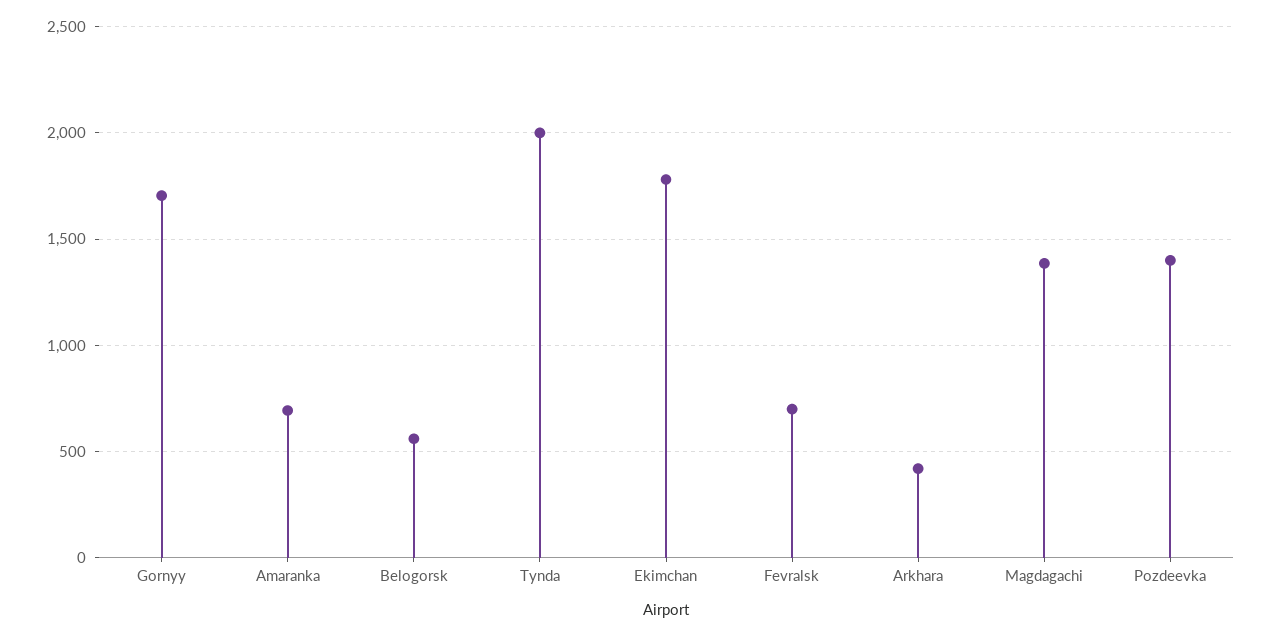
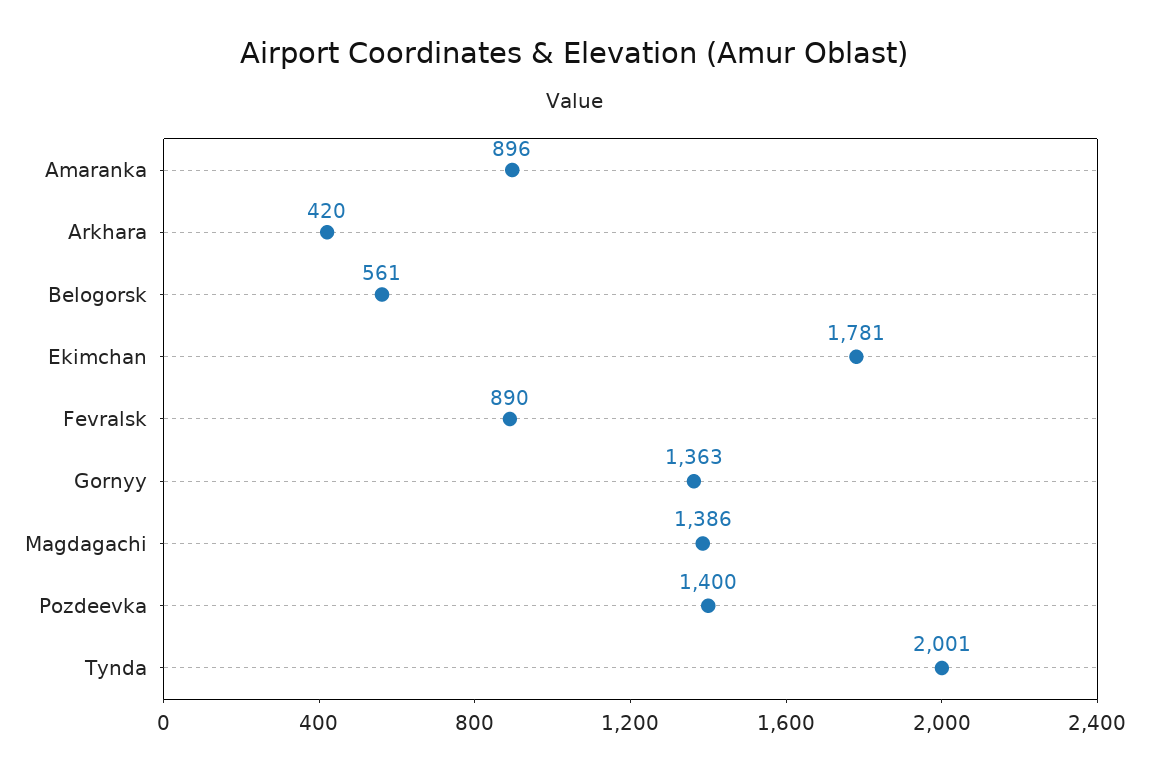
  {
-   "Gornyy": 1700,
+   "Gornyy": 1363,
-   "Amaranka": 700,
+   "Amaranka": 896,
    "Belogorsk": 561,
    "Tynda": 2001,
    "Ekimchan": 1781,
-   "Fevralsk": 700,
+   "Fevralsk": 890,
    "Arkhara": 420,
    "Magdagachi": 1386,
    "Pozdeevka": 1400
  }

